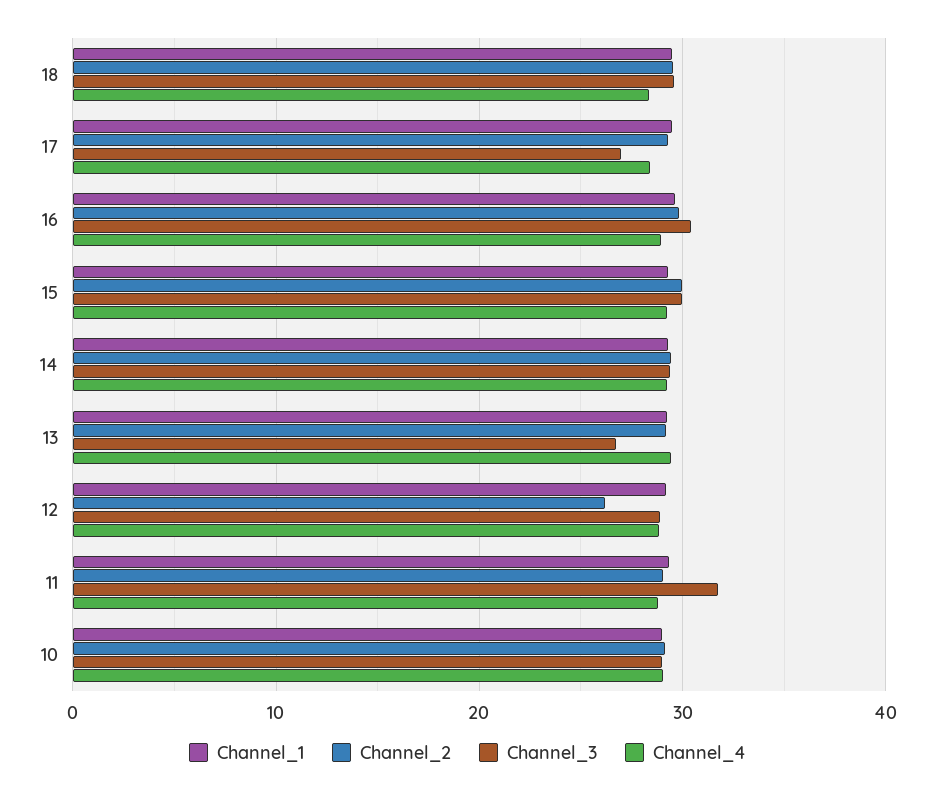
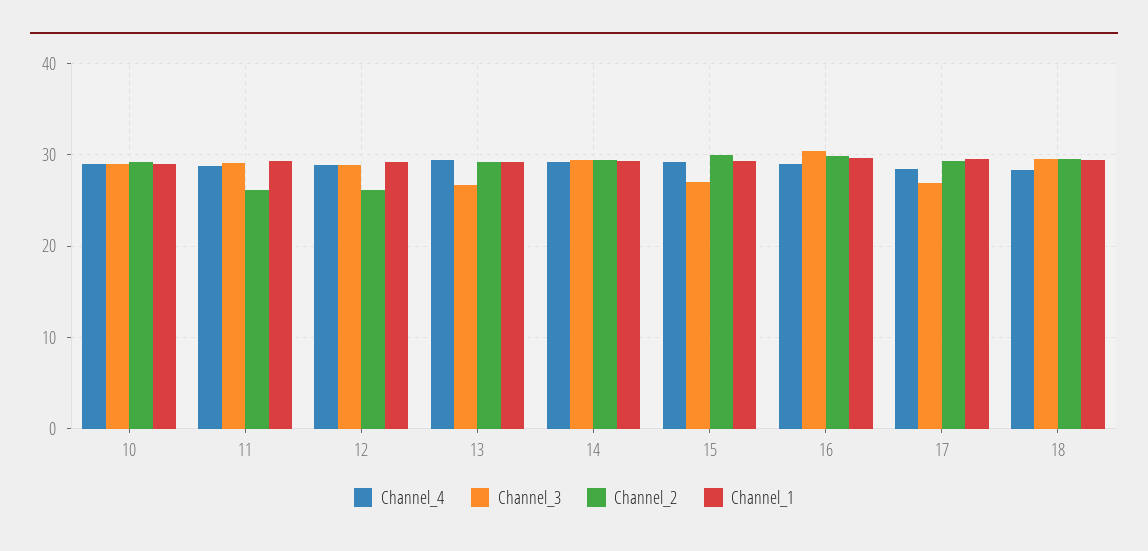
  {
    "Channel_1": {
      "18": 29,
      "17": 30,
      "16": 30,
      "15": 29,
      "14": 29,
      "13": 29,
      "12": 29,
      "11": 29,
      "10": 29
    },
    "Channel_2": {
      "18": 30,
      "17": 29,
      "16": 30,
      "15": 30,
      "14": 29,
      "13": 29,
      "12": 26,
-     "11": 29,
+     "11": 26,
      "10": 29
    },
    "Channel_3": {
      "18": 30,
      "17": 27,
      "16": 30,
-     "15": 30,
+     "15": 27,
      "14": 29,
      "13": 27,
      "12": 29,
-     "11": 32,
+     "11": 29,
      "10": 29
    },
    "Channel_4": {
      "18": 28,
      "17": 28,
      "16": 29,
      "15": 29,
      "14": 29,
      "13": 29,
      "12": 29,
      "11": 29,
      "10": 29
    }
  }

